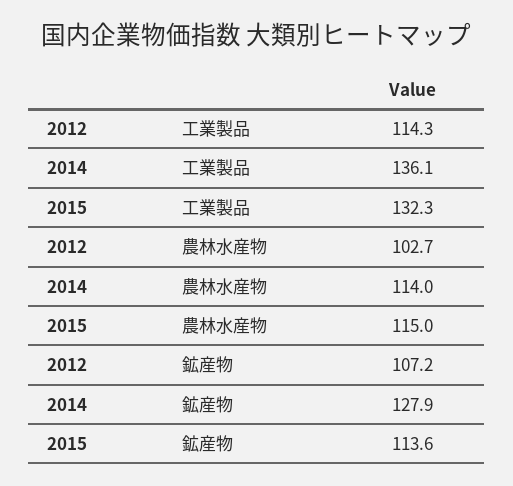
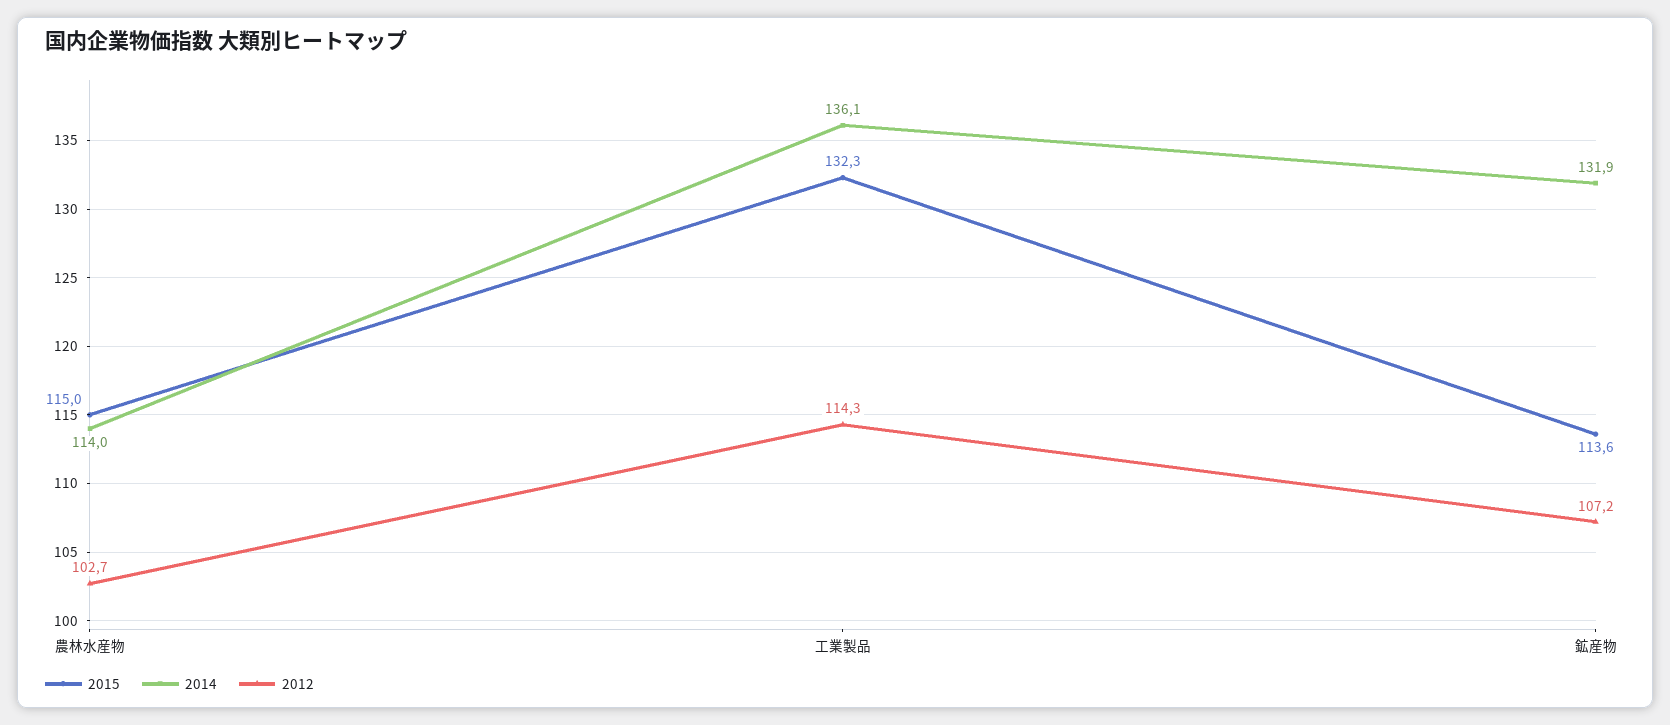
  {
    "2012": {
      "工業製品": 114.3,
      "農林水産物": 102.7,
      "鉱産物": 107.2
    },
    "2014": {
      "工業製品": 136.1,
      "農林水産物": 114,
-     "鉱産物": 127.9
+     "鉱産物": 131.9
    },
    "2015": {
      "工業製品": 132.3,
      "農林水産物": 115,
      "鉱産物": 113.6
    }
  }

